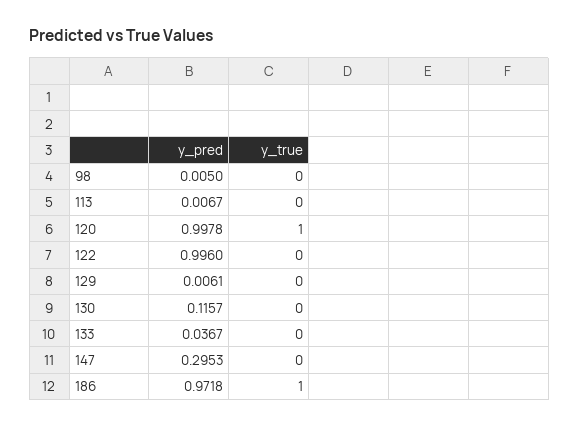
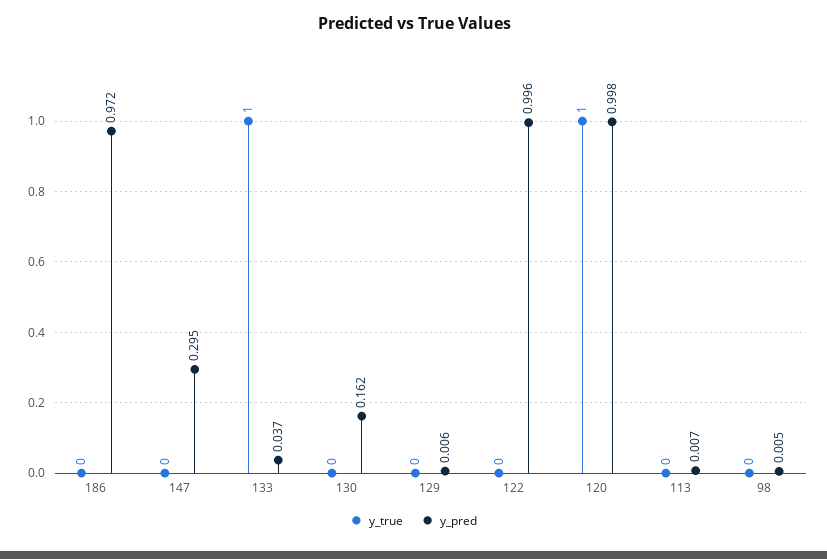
  {
    "y_pred": {
      "98": 0.005,
      "113": 0.0067,
      "120": 0.9978,
      "122": 0.996,
      "129": 0.0061,
-     "130": 0.1157,
+     "130": 0.162,
      "133": 0.0367,
      "147": 0.2953,
      "186": 0.9718
    },
    "y_true": {
      "98": 0,
      "113": 0,
      "120": 1,
      "122": 0,
      "129": 0,
      "130": 0,
-     "133": 0,
+     "133": 1,
      "147": 0,
-     "186": 1
+     "186": 0
    }
  }

